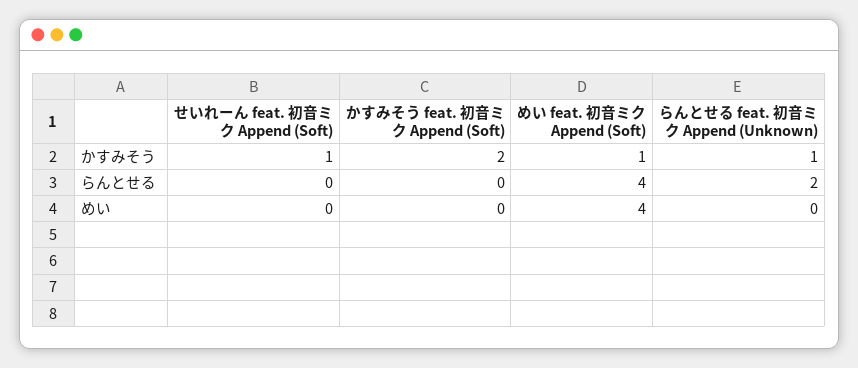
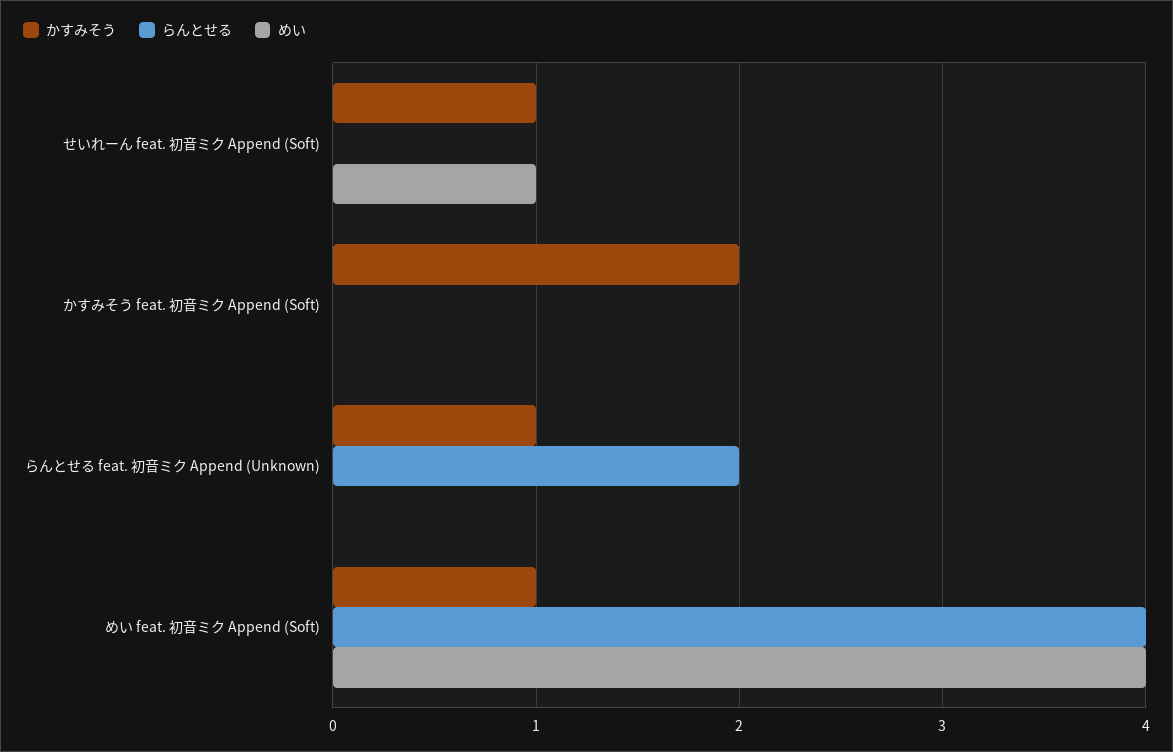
  {
    "かすみそう": {
      "せいれーん feat. 初音ミク Append (Soft)": 1,
      "かすみそう feat. 初音ミク Append (Soft)": 2,
      "めい feat. 初音ミク Append (Soft)": 1,
      "らんとせる feat. 初音ミク Append (Unknown)": 1
    },
    "らんとせる": {
      "せいれーん feat. 初音ミク Append (Soft)": 0,
      "かすみそう feat. 初音ミク Append (Soft)": 0,
      "めい feat. 初音ミク Append (Soft)": 4,
      "らんとせる feat. 初音ミク Append (Unknown)": 2
    },
    "めい": {
-     "せいれーん feat. 初音ミク Append (Soft)": 0,
+     "せいれーん feat. 初音ミク Append (Soft)": 1,
      "かすみそう feat. 初音ミク Append (Soft)": 0,
      "めい feat. 初音ミク Append (Soft)": 4,
      "らんとせる feat. 初音ミク Append (Unknown)": 0
    }
  }

